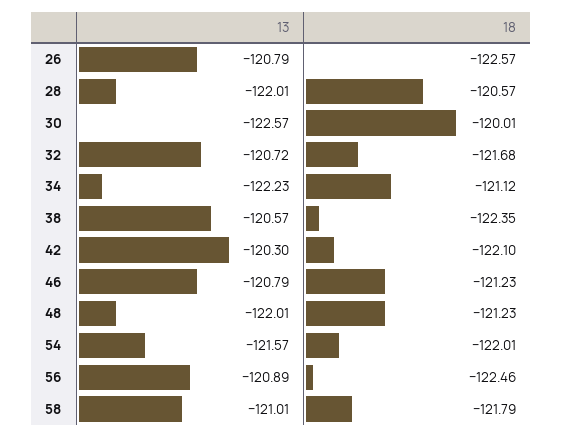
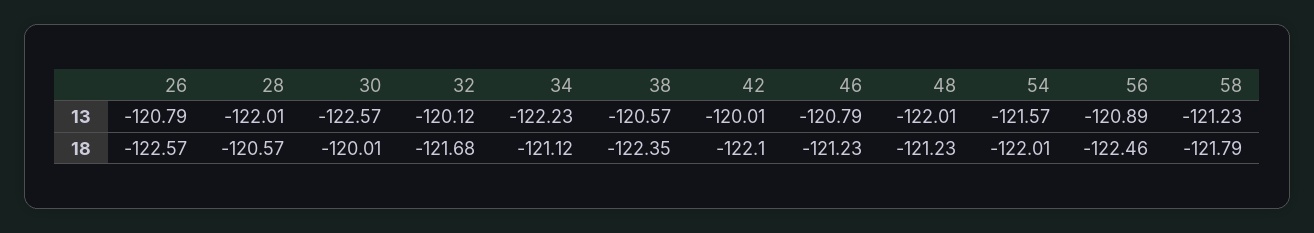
  {
    "13": {
      "26": -120.79,
      "28": -122.01,
      "30": -122.57,
-     "32": -120.72,
+     "32": -120.12,
      "34": -122.23,
      "38": -120.57,
-     "42": -120.3,
+     "42": -120.01,
      "46": -120.79,
      "48": -122.01,
      "54": -121.57,
      "56": -120.89,
-     "58": -121.01
+     "58": -121.23
    },
    "18": {
      "26": -122.57,
      "28": -120.57,
      "30": -120.01,
      "32": -121.68,
      "34": -121.12,
      "38": -122.35,
      "42": -122.1,
      "46": -121.23,
      "48": -121.23,
      "54": -122.01,
      "56": -122.46,
      "58": -121.79
    }
  }

